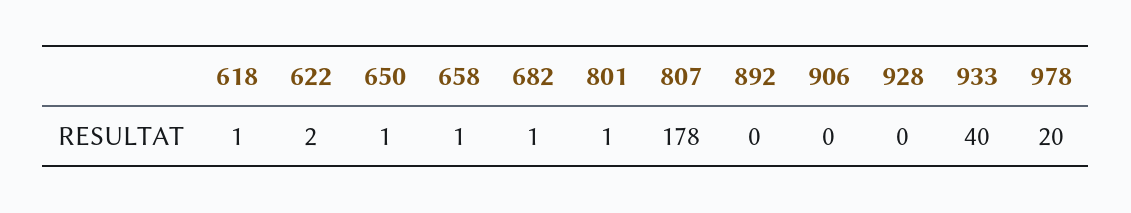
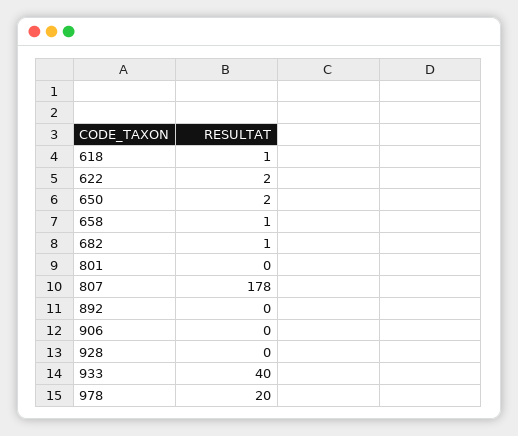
  {
    "618": 1,
    "622": 2,
-   "650": 1,
+   "650": 2,
    "658": 1,
    "682": 1,
-   "801": 1,
+   "801": 0,
    "807": 178,
    "892": 0,
    "906": 0,
    "928": 0,
    "933": 40,
    "978": 20
  }

